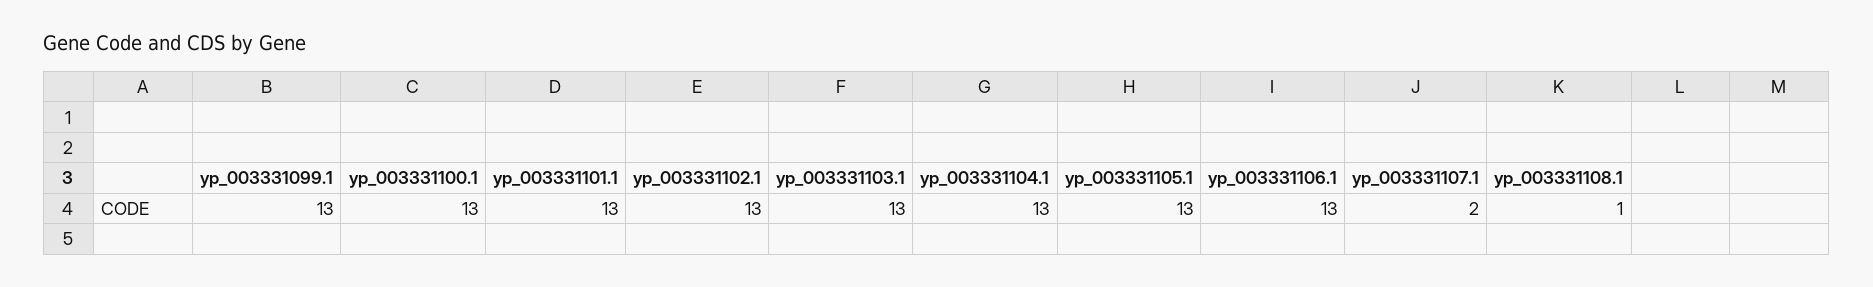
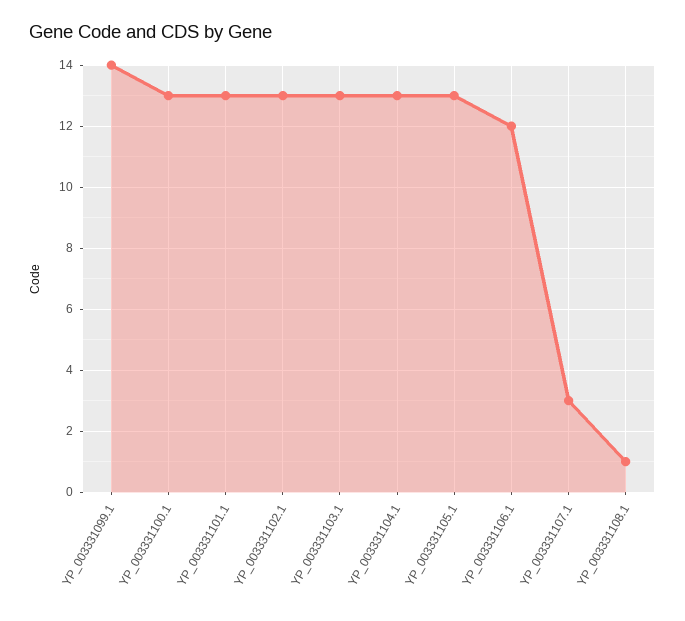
  {
-   "yp_003331099.1": 13,
+   "yp_003331099.1": 14,
    "yp_003331100.1": 13,
    "yp_003331101.1": 13,
    "yp_003331102.1": 13,
    "yp_003331103.1": 13,
    "yp_003331104.1": 13,
    "yp_003331105.1": 13,
-   "yp_003331106.1": 13,
+   "yp_003331106.1": 12,
-   "yp_003331107.1": 2,
+   "yp_003331107.1": 3,
    "yp_003331108.1": 1
  }

